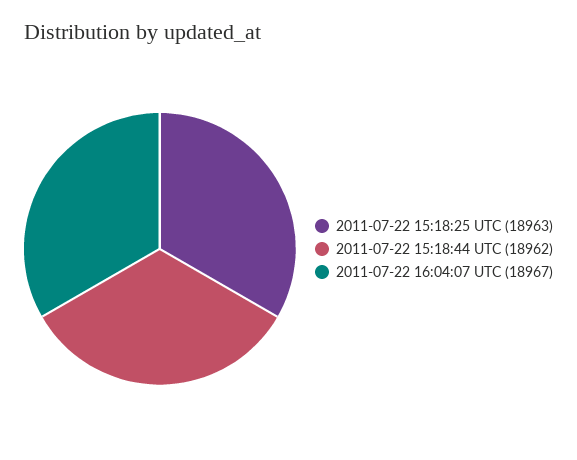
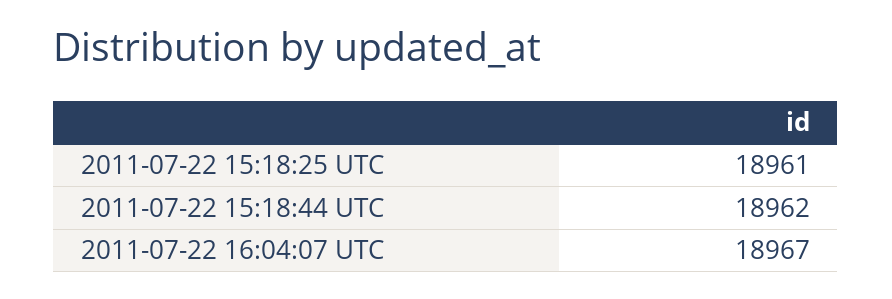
  {
-   "2011-07-22 15:18:25 UTC": 18963,
+   "2011-07-22 15:18:25 UTC": 18961,
    "2011-07-22 15:18:44 UTC": 18962,
    "2011-07-22 16:04:07 UTC": 18967
  }

